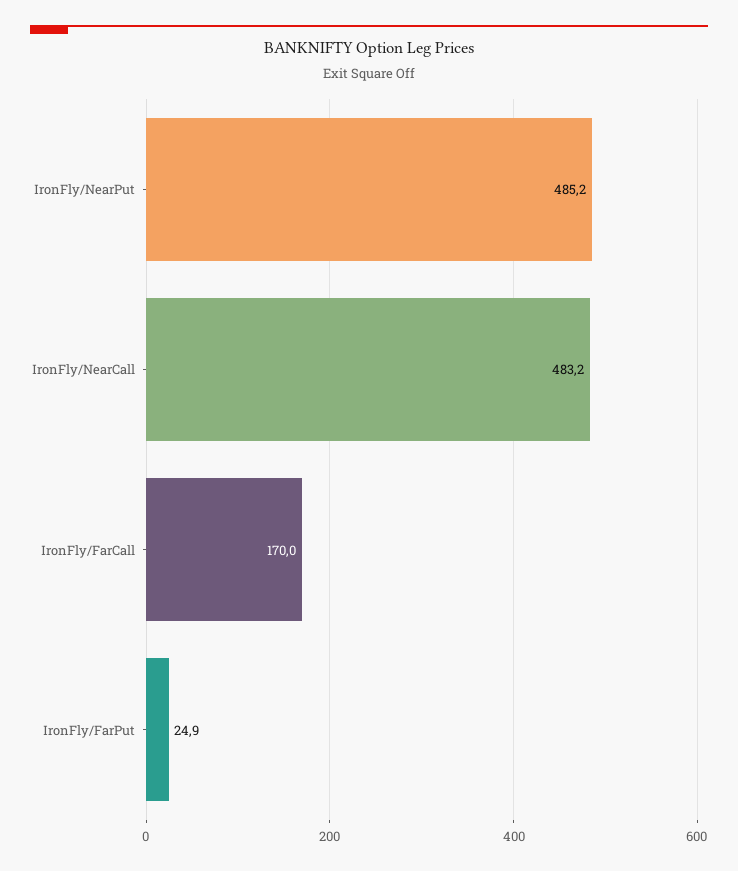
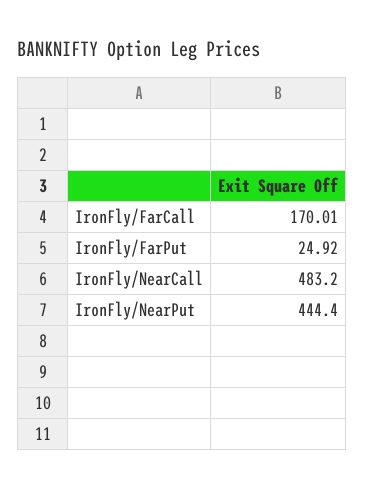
  {
-   "IronFly/NearPut": 485.2,
+   "IronFly/NearPut": 444.4,
    "IronFly/NearCall": 483.2,
    "IronFly/FarCall": 170.01,
    "IronFly/FarPut": 24.92
  }

